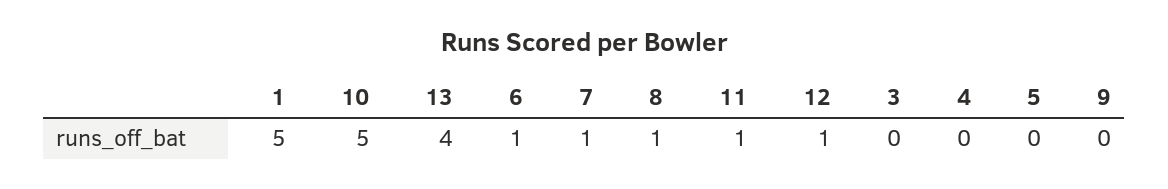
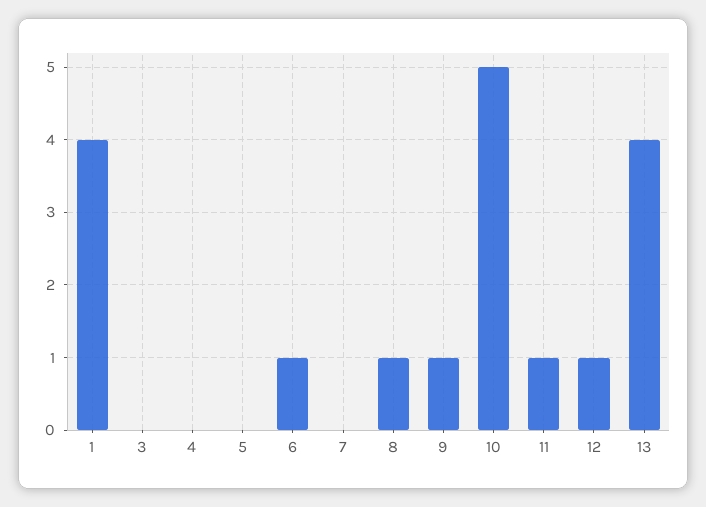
  {
-   "1": 5,
+   "1": 4,
    "10": 5,
    "13": 4,
    "6": 1,
-   "7": 1,
+   "7": 0,
    "8": 1,
    "11": 1,
    "12": 1,
    "3": 0,
    "4": 0,
    "5": 0,
-   "9": 0
+   "9": 1
  }

